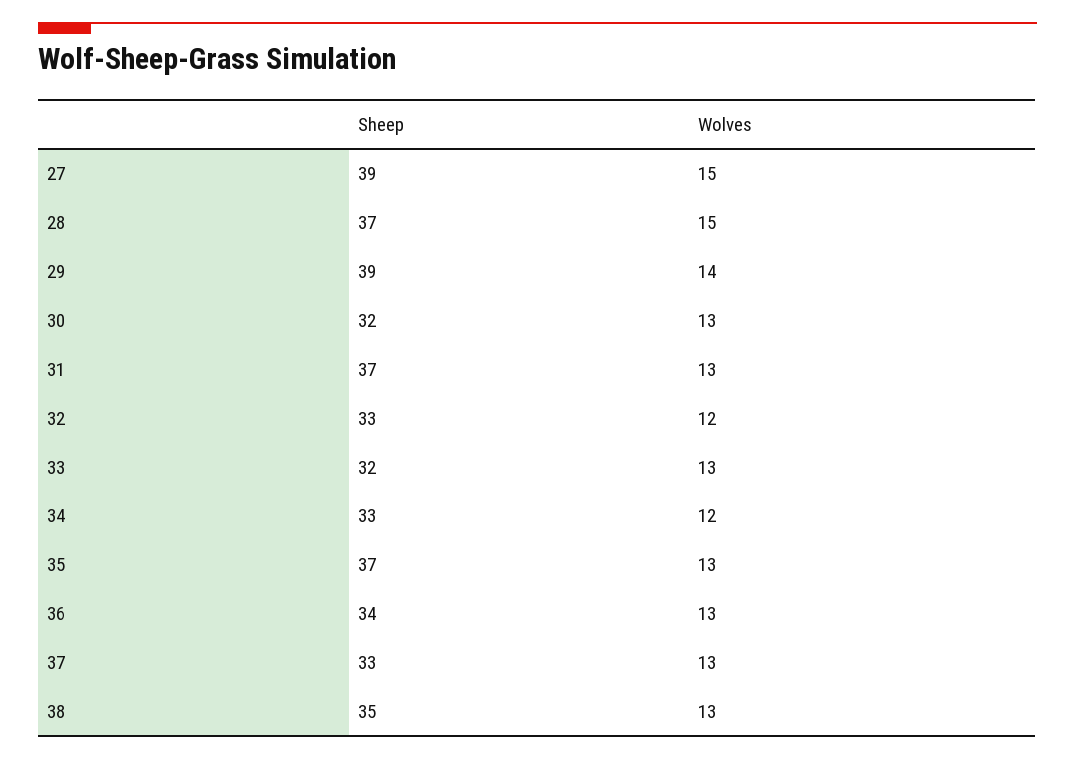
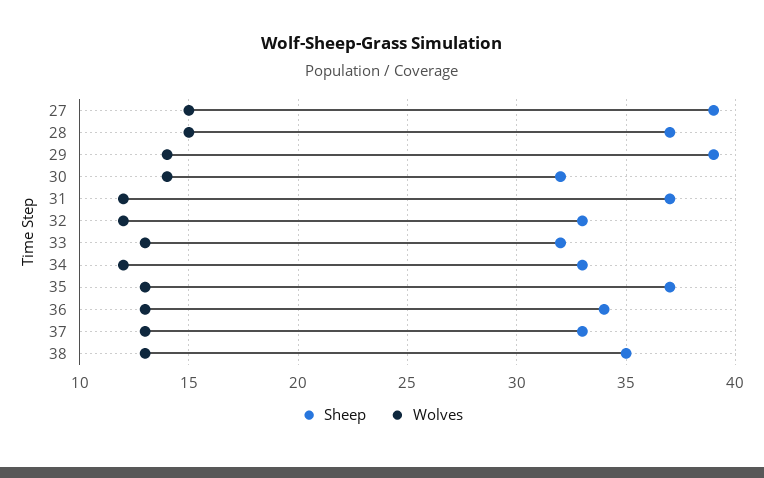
  {
    "Sheep": {
      "27": 39,
      "28": 37,
      "29": 39,
      "30": 32,
      "31": 37,
      "32": 33,
      "33": 32,
      "34": 33,
      "35": 37,
      "36": 34,
      "37": 33,
      "38": 35
    },
    "Wolves": {
      "27": 15,
      "28": 15,
      "29": 14,
-     "30": 13,
+     "30": 14,
-     "31": 13,
+     "31": 12,
      "32": 12,
      "33": 13,
      "34": 12,
      "35": 13,
      "36": 13,
      "37": 13,
      "38": 13
    }
  }

